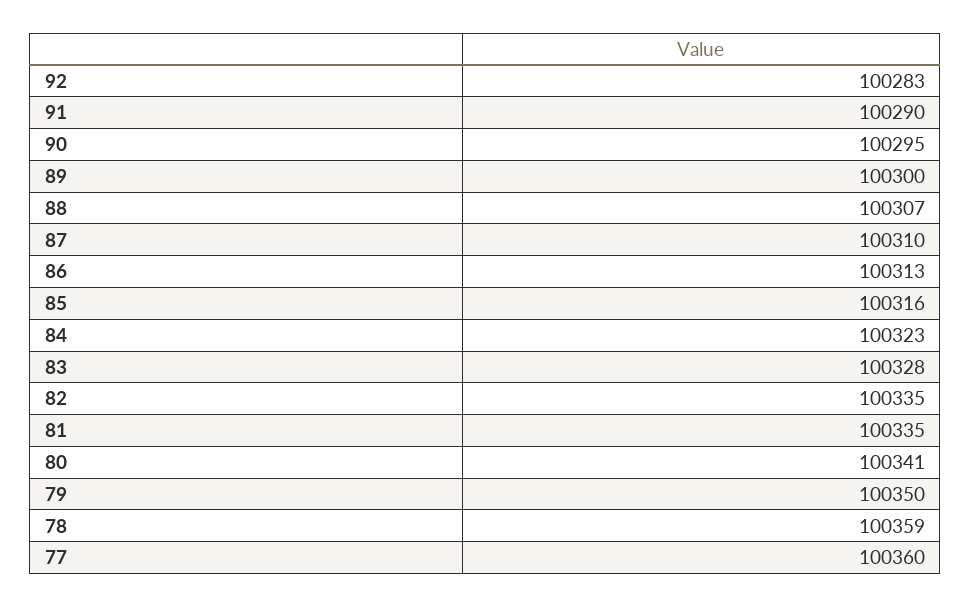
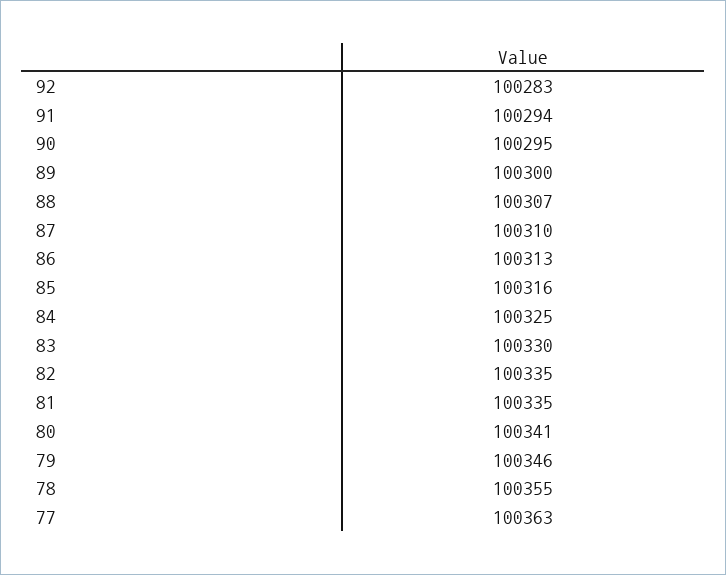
  {
    "92": 100283,
-   "91": 100290,
+   "91": 100294,
    "90": 100295,
    "89": 100300,
    "88": 100307,
    "87": 100310,
    "86": 100313,
    "85": 100316,
-   "84": 100323,
+   "84": 100325,
-   "83": 100328,
+   "83": 100330,
    "82": 100335,
    "81": 100335,
    "80": 100341,
-   "79": 100350,
+   "79": 100346,
-   "78": 100359,
+   "78": 100355,
-   "77": 100360
+   "77": 100363
  }

